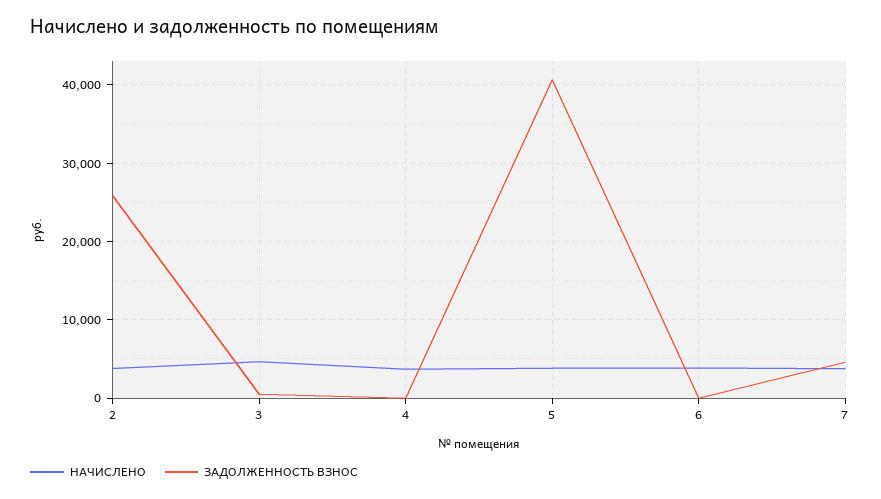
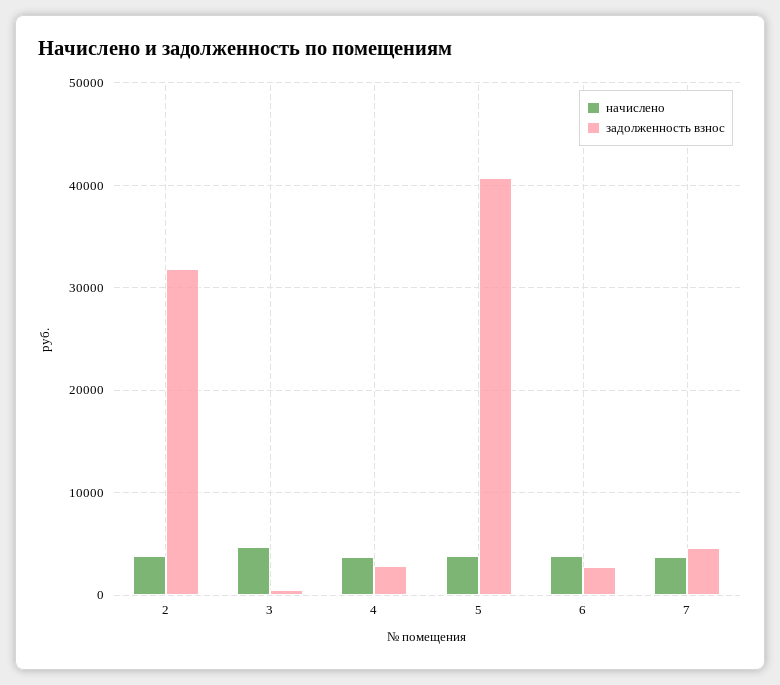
  {
    "НАЧИСЛЕНО": {
      "2": 4000,
      "3": 5000,
      "4": 4000,
      "5": 4000,
      "6": 4000,
      "7": 4000
    },
    "ЗАДОЛЖЕННОСТЬ ВЗНОС": {
-     "2": 26000,
+     "2": 32000,
      "3": 1000,
-     "4": 0,
+     "4": 3000,
      "5": 41000,
-     "6": 0,
+     "6": 3000,
      "7": 5000
    }
  }

